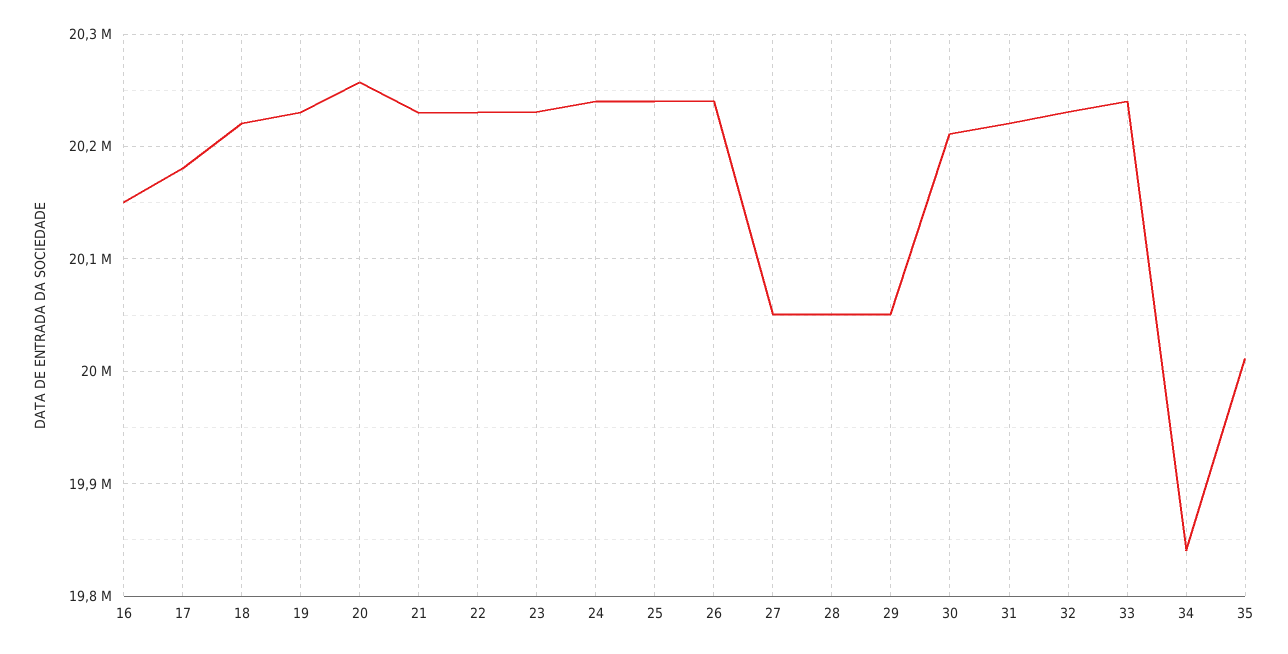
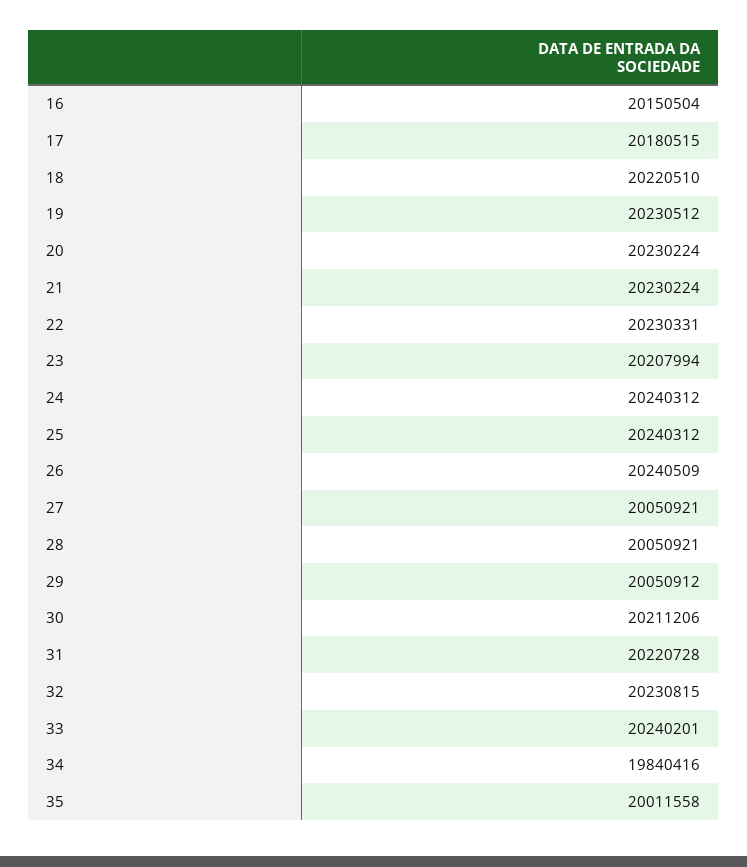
  {
    "16": 20150504,
    "17": 20180515,
    "18": 20220510,
    "19": 20230512,
-   "20": 20260000,
+   "20": 20230224,
    "21": 20230224,
    "22": 20230331,
-   "23": 20230000,
+   "23": 20207994,
    "24": 20240312,
    "25": 20240312,
    "26": 20240509,
    "27": 20050921,
    "28": 20050921,
    "29": 20050912,
    "30": 20211206,
    "31": 20220728,
    "32": 20230815,
    "33": 20240201,
    "34": 19840416,
    "35": 20011558
  }

